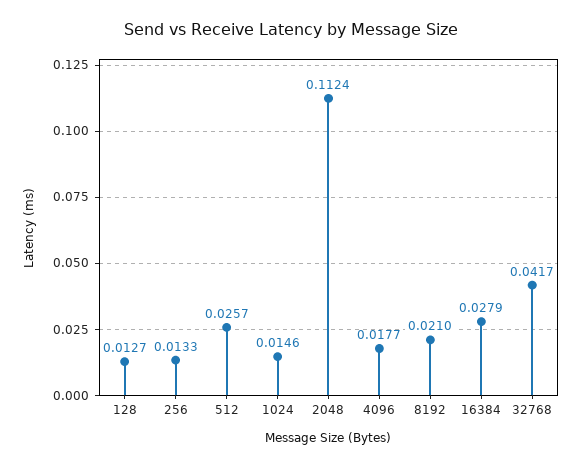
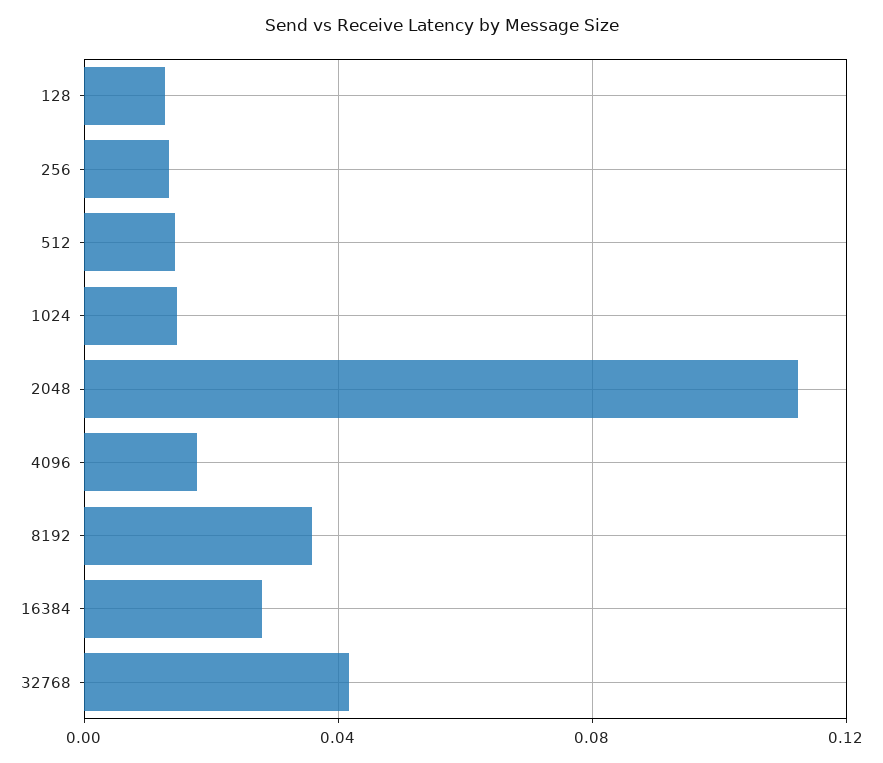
  {
    "128": 0.0127,
    "256": 0.0133,
-   "512": 0.0257,
+   "512": 0.015,
    "1024": 0.0146,
    "2048": 0.1124,
    "4096": 0.0177,
-   "8192": 0.021,
+   "8192": 0.035,
    "16384": 0.0279,
    "32768": 0.0417
  }

